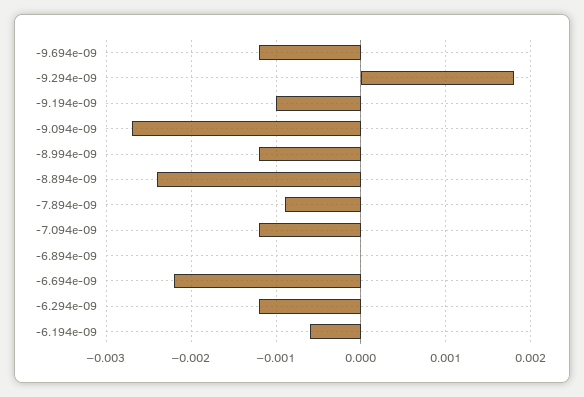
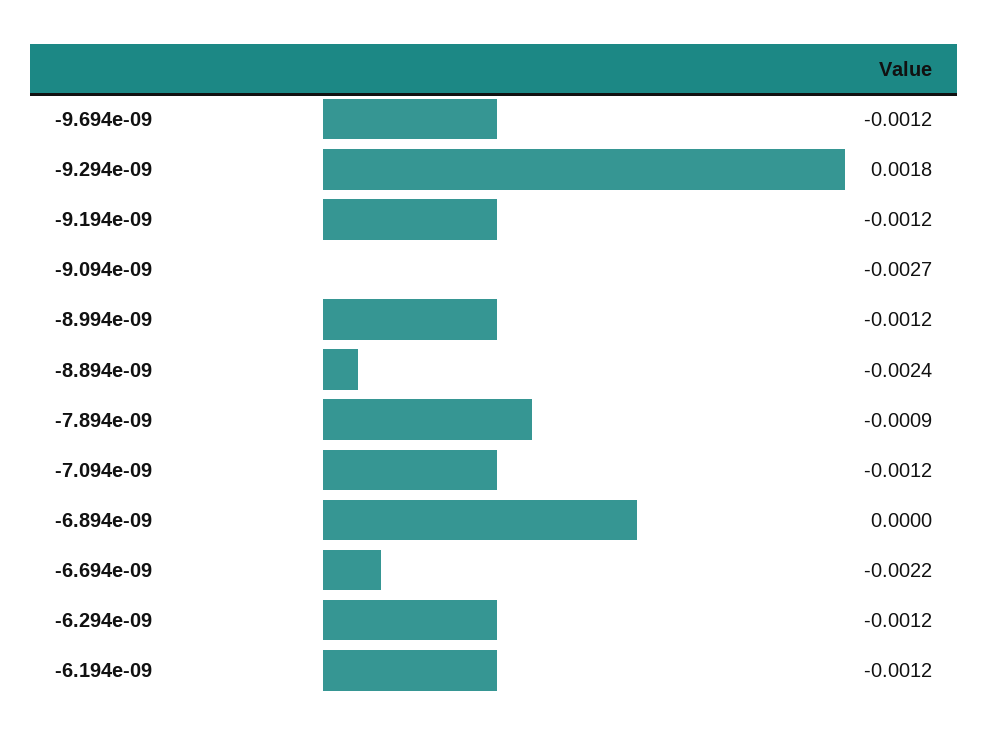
  {
    "-9.694e-09": -0.0012,
    "-9.294e-09": 0.0018,
-   "-9.194e-09": -0.001,
+   "-9.194e-09": -0.0012,
    "-9.094e-09": -0.0027,
    "-8.994e-09": -0.0012,
    "-8.894e-09": -0.0024,
    "-7.894e-09": -0.0009,
    "-7.094e-09": -0.0012,
    "-6.894e-09": 0,
    "-6.694e-09": -0.0022,
    "-6.294e-09": -0.0012,
-   "-6.194e-09": -0.0006
+   "-6.194e-09": -0.0012
  }

